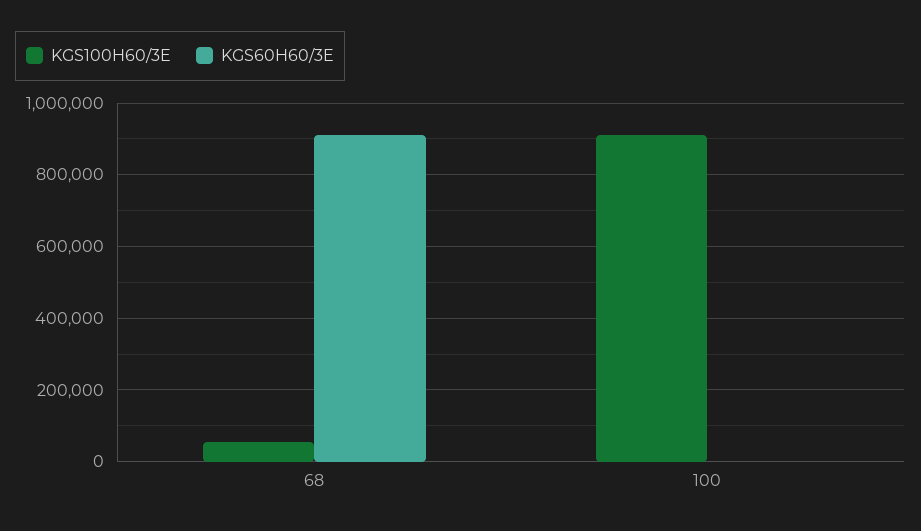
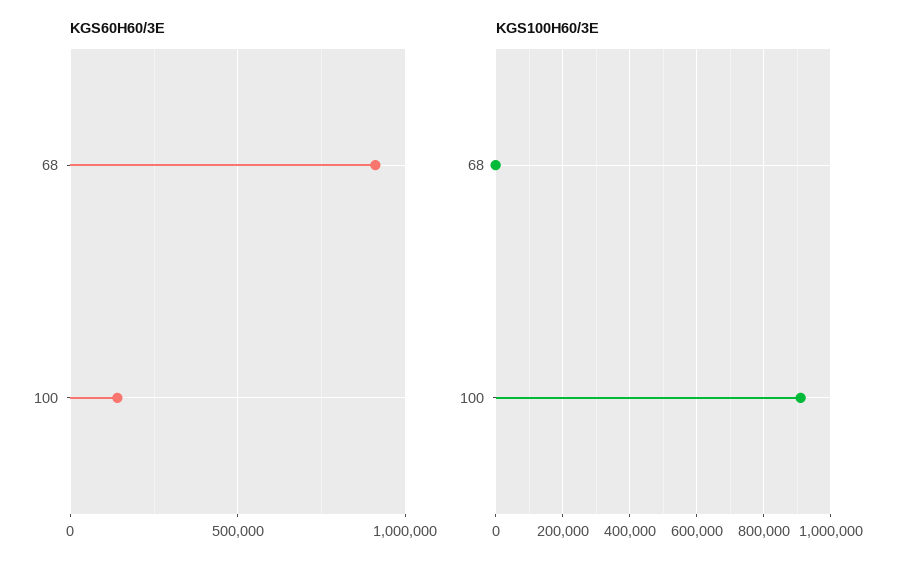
  {
    "KGS100H60/3E": {
-     "68": 60000,
+     "68": 0,
      "100": 920000
    },
    "KGS60H60/3E": {
      "68": 920000,
-     "100": 0
+     "100": 150000
    }
  }

